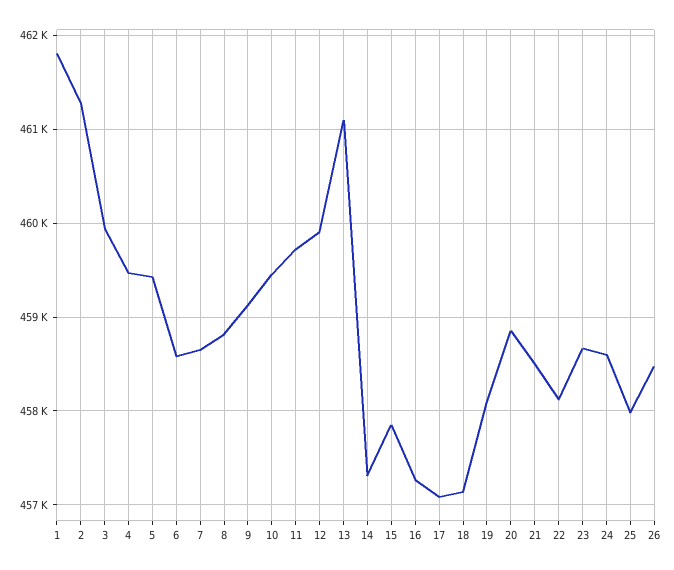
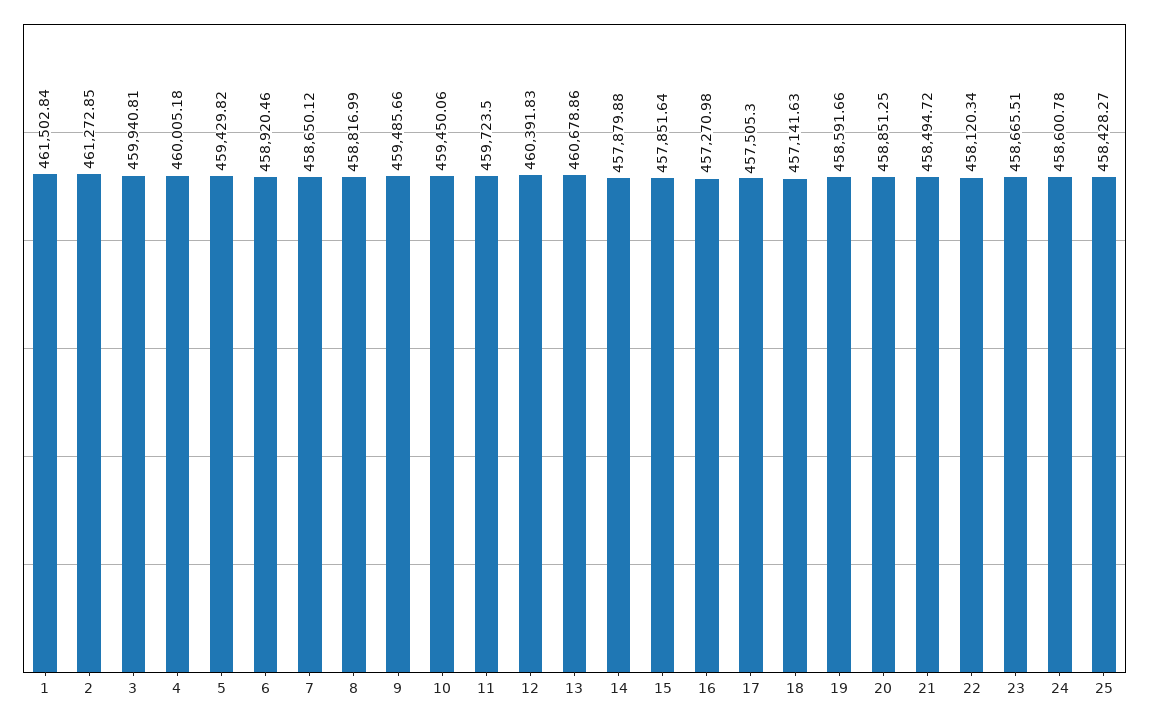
  {
-   "1": 461800,
+   "1": 461502.84,
    "2": 461272.85,
    "3": 459940.81,
-   "4": 459500,
+   "4": 460005.18,
    "5": 459429.82,
-   "6": 458600,
+   "6": 458920.46,
    "7": 458650.12,
    "8": 458816.99,
-   "9": 459100,
+   "9": 459485.66,
    "10": 459450.06,
    "11": 459723.5,
-   "12": 459900,
+   "12": 460391.83,
-   "13": 461100,
+   "13": 460678.86,
-   "14": 457300,
+   "14": 457879.88,
    "15": 457851.64,
    "16": 457270.98,
-   "17": 457100,
+   "17": 457505.3,
    "18": 457141.63,
-   "19": 458100,
+   "19": 458591.66,
    "20": 458851.25,
    "21": 458494.72,
    "22": 458120.34,
    "23": 458665.51,
    "24": 458600.78,
-   "25": 458000,
+   "25": 458428.27
-   "26": 458500
  }

